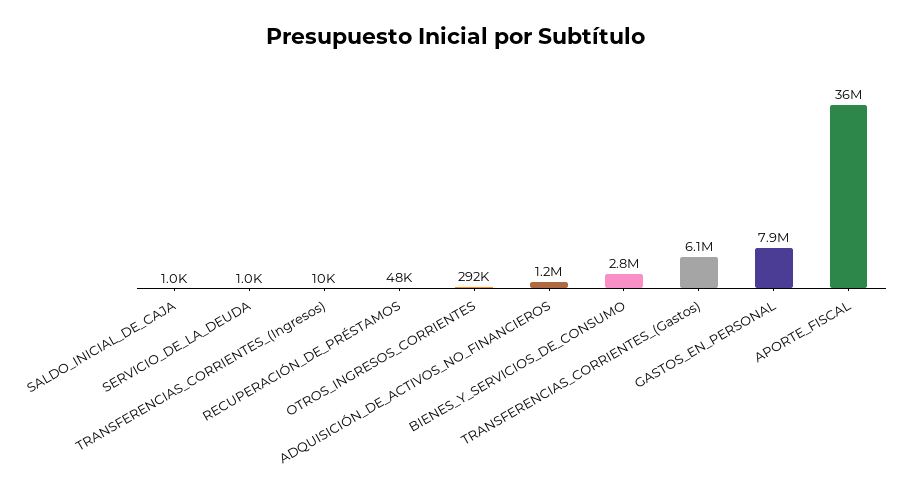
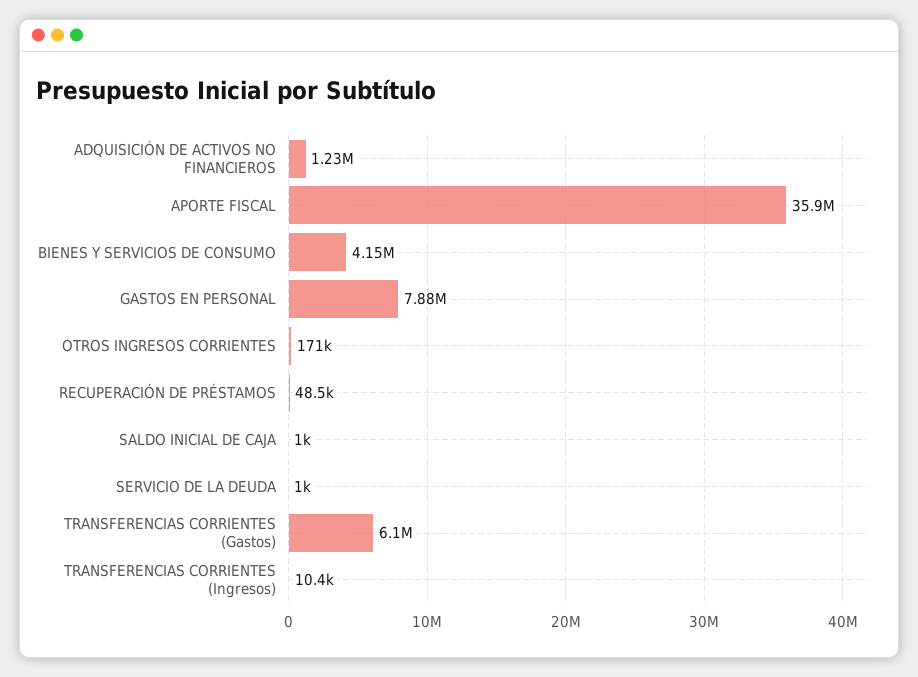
  {
    "SALDO_INICIAL_DE_CAJA": 1000,
    "SERVICIO_DE_LA_DEUDA": 1000,
    "TRANSFERENCIAS_CORRIENTES_(Ingresos)": 10400,
    "RECUPERACIÓN_DE_PRÉSTAMOS": 48500,
-   "OTROS_INGRESOS_CORRIENTES": 292000,
+   "OTROS_INGRESOS_CORRIENTES": 171000,
    "ADQUISICIÓN_DE_ACTIVOS_NO_FINANCIEROS": 1230000,
-   "BIENES_Y_SERVICIOS_DE_CONSUMO": 2800000,
+   "BIENES_Y_SERVICIOS_DE_CONSUMO": 4150000,
    "TRANSFERENCIAS_CORRIENTES_(Gastos)": 6100000,
    "GASTOS_EN_PERSONAL": 7880000,
    "APORTE_FISCAL": 35900000
  }

